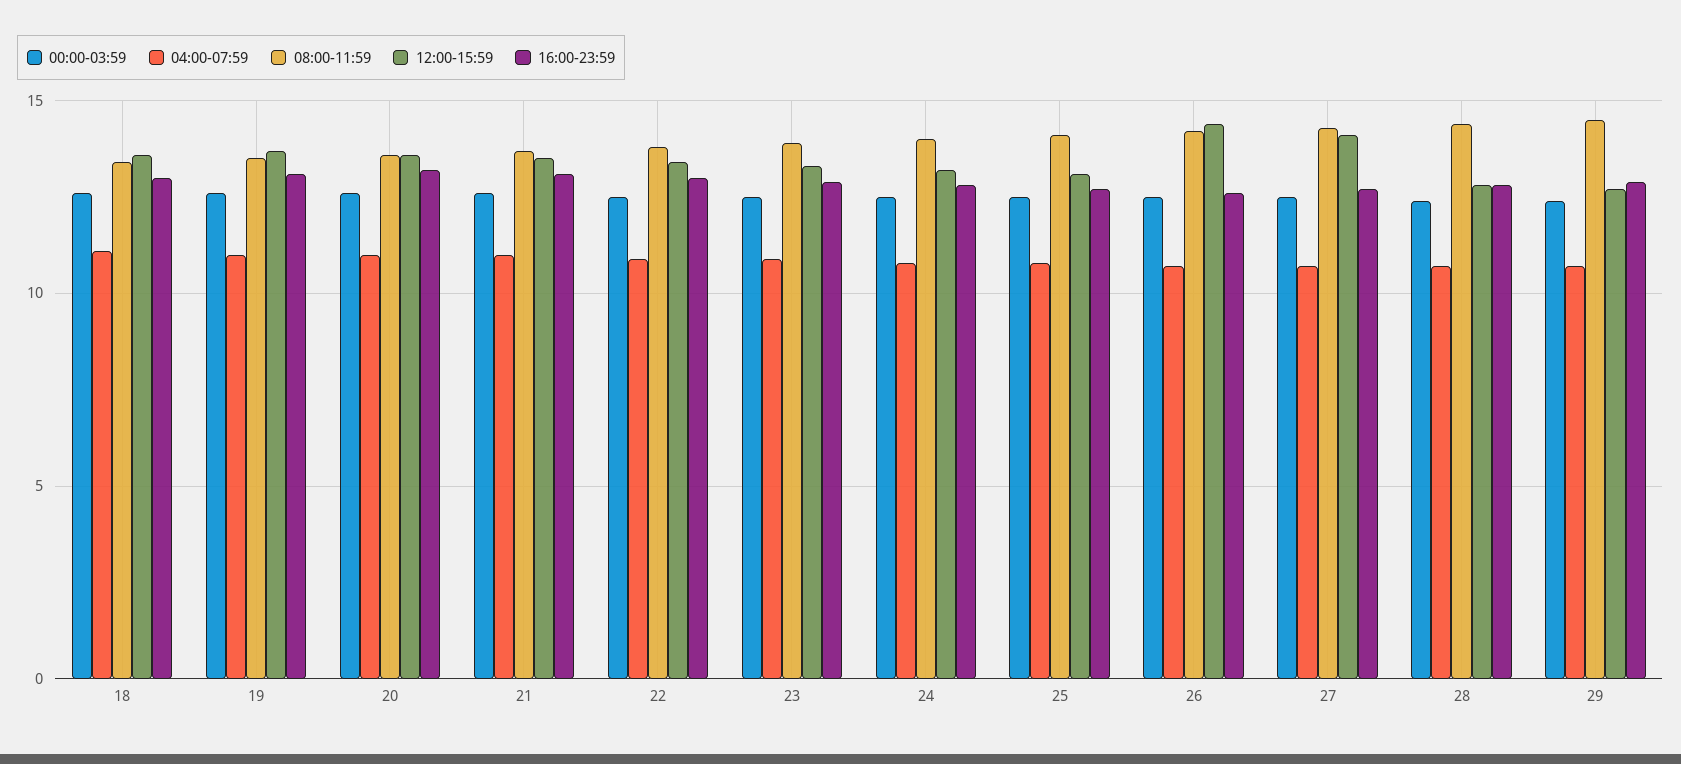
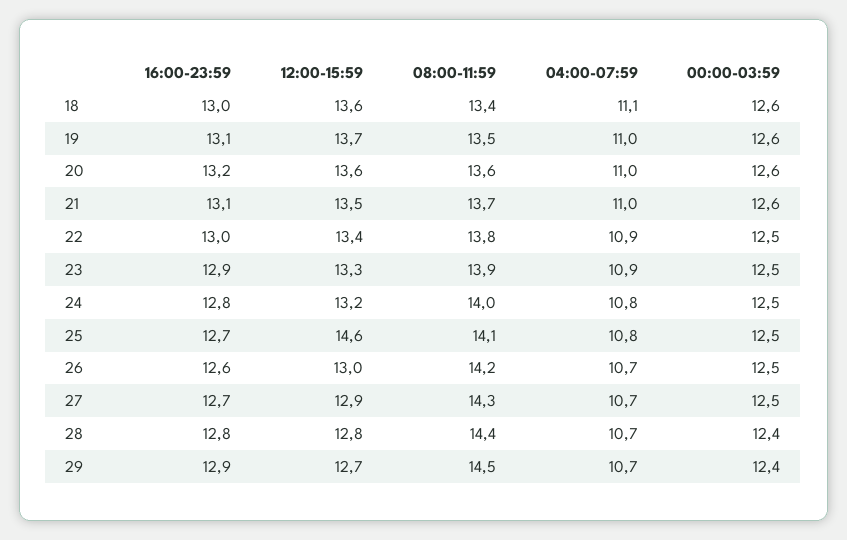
  {
    "00:00-03:59": {
      "18": 12.6,
      "19": 12.6,
      "20": 12.6,
      "21": 12.6,
      "22": 12.5,
      "23": 12.5,
      "24": 12.5,
      "25": 12.5,
      "26": 12.5,
      "27": 12.5,
      "28": 12.4,
      "29": 12.4
    },
    "04:00-07:59": {
      "18": 11.1,
      "19": 11,
      "20": 11,
      "21": 11,
      "22": 10.9,
      "23": 10.9,
      "24": 10.8,
      "25": 10.8,
      "26": 10.7,
      "27": 10.7,
      "28": 10.7,
      "29": 10.7
    },
    "08:00-11:59": {
      "18": 13.4,
      "19": 13.5,
      "20": 13.6,
      "21": 13.7,
      "22": 13.8,
      "23": 13.9,
      "24": 14,
      "25": 14.1,
      "26": 14.2,
      "27": 14.3,
      "28": 14.4,
      "29": 14.5
    },
    "12:00-15:59": {
      "18": 13.6,
      "19": 13.7,
      "20": 13.6,
      "21": 13.5,
      "22": 13.4,
      "23": 13.3,
      "24": 13.2,
-     "25": 13,
+     "25": 14.6,
-     "26": 14.5,
+     "26": 13,
-     "27": 14,
+     "27": 12.9,
      "28": 12.8,
      "29": 12.7
    },
    "16:00-23:59": {
      "18": 13,
      "19": 13.1,
      "20": 13.2,
      "21": 13.1,
      "22": 13,
      "23": 12.9,
      "24": 12.8,
      "25": 12.7,
      "26": 12.6,
      "27": 12.7,
      "28": 12.8,
      "29": 12.9
    }
  }

